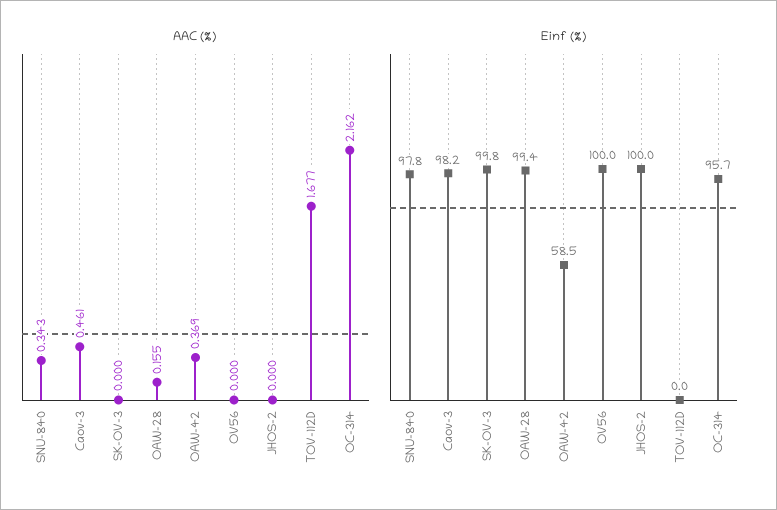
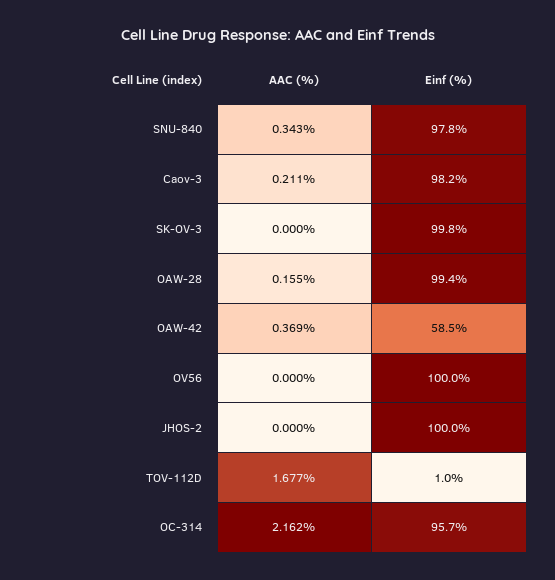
  {
    "AAC (%)": {
      "SNU-840": 0.343,
-     "Caov-3": 0.461,
+     "Caov-3": 0.211,
      "SK-OV-3": 0,
      "OAW-28": 0.155,
      "OAW-42": 0.369,
      "OV56": 0,
      "JHOS-2": 0,
      "TOV-112D": 1.677,
      "OC-314": 2.162
    },
    "Einf (%)": {
      "SNU-840": 97.8,
      "Caov-3": 98.2,
      "SK-OV-3": 99.8,
      "OAW-28": 99.4,
      "OAW-42": 58.5,
      "OV56": 100,
      "JHOS-2": 100,
-     "TOV-112D": 0,
+     "TOV-112D": 1,
      "OC-314": 95.7
    }
  }

